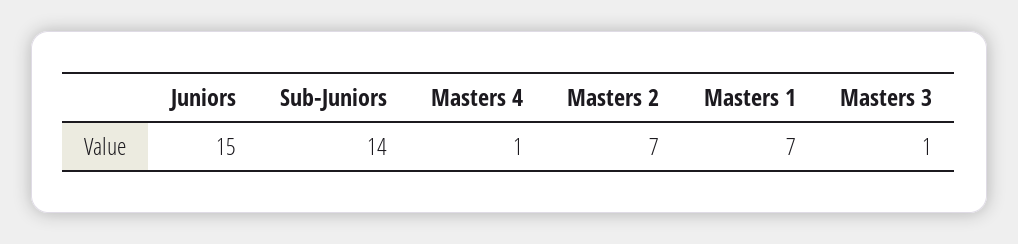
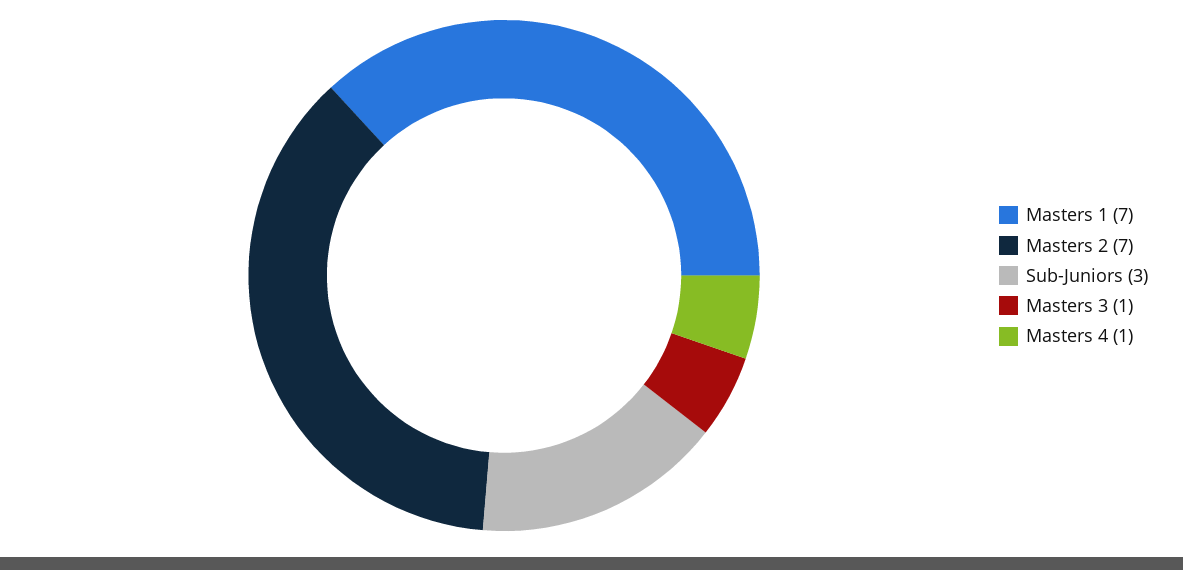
  {
-   "Juniors": 15,
-   "Sub-Juniors": 14,
+   "Sub-Juniors": 3,
    "Masters 4": 1,
    "Masters 2": 7,
    "Masters 1": 7,
    "Masters 3": 1
  }

